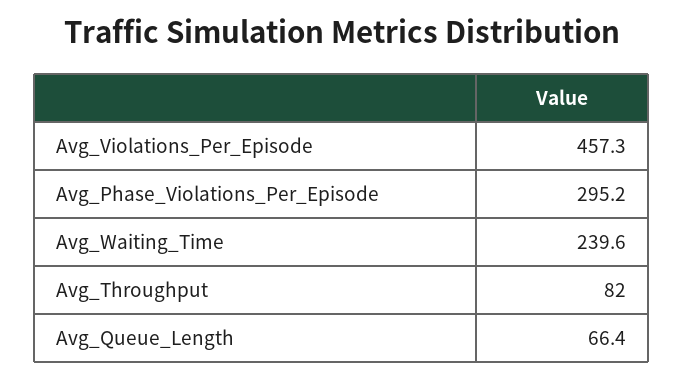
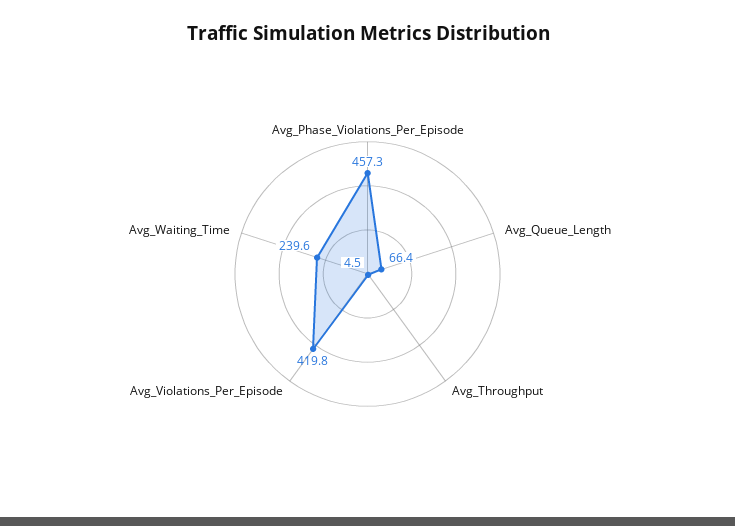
  {
-   "Avg_Violations_Per_Episode": 457.3,
+   "Avg_Violations_Per_Episode": 419.8,
-   "Avg_Phase_Violations_Per_Episode": 295.2,
+   "Avg_Phase_Violations_Per_Episode": 457.3,
    "Avg_Waiting_Time": 239.6,
-   "Avg_Throughput": 82,
+   "Avg_Throughput": 4.5,
    "Avg_Queue_Length": 66.4
  }

